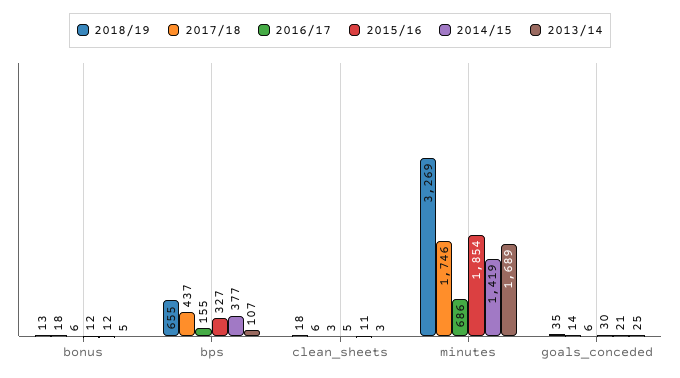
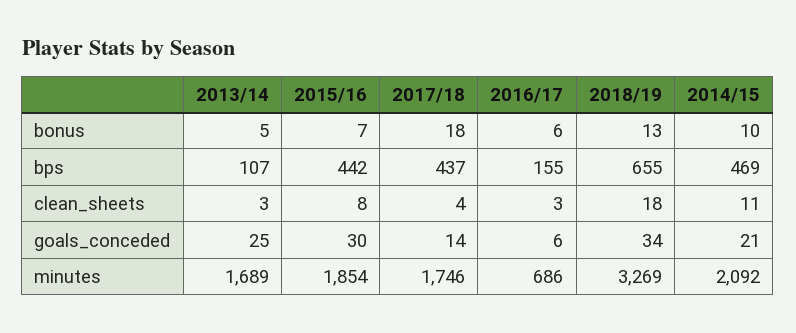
  {
    "2018/19": {
      "bonus": 13,
      "bps": 655,
      "clean_sheets": 18,
      "minutes": 3269,
-     "goals_conceded": 35
+     "goals_conceded": 34
    },
    "2017/18": {
      "bonus": 18,
      "bps": 437,
-     "clean_sheets": 6,
+     "clean_sheets": 4,
      "minutes": 1746,
      "goals_conceded": 14
    },
    "2016/17": {
      "bonus": 6,
      "bps": 155,
      "clean_sheets": 3,
      "minutes": 686,
      "goals_conceded": 6
    },
    "2015/16": {
-     "bonus": 12,
+     "bonus": 7,
-     "bps": 327,
+     "bps": 442,
-     "clean_sheets": 5,
+     "clean_sheets": 8,
      "minutes": 1854,
      "goals_conceded": 30
    },
    "2014/15": {
-     "bonus": 12,
+     "bonus": 10,
-     "bps": 377,
+     "bps": 469,
      "clean_sheets": 11,
-     "minutes": 1419,
+     "minutes": 2092,
      "goals_conceded": 21
    },
    "2013/14": {
      "bonus": 5,
      "bps": 107,
      "clean_sheets": 3,
      "minutes": 1689,
      "goals_conceded": 25
    }
  }

